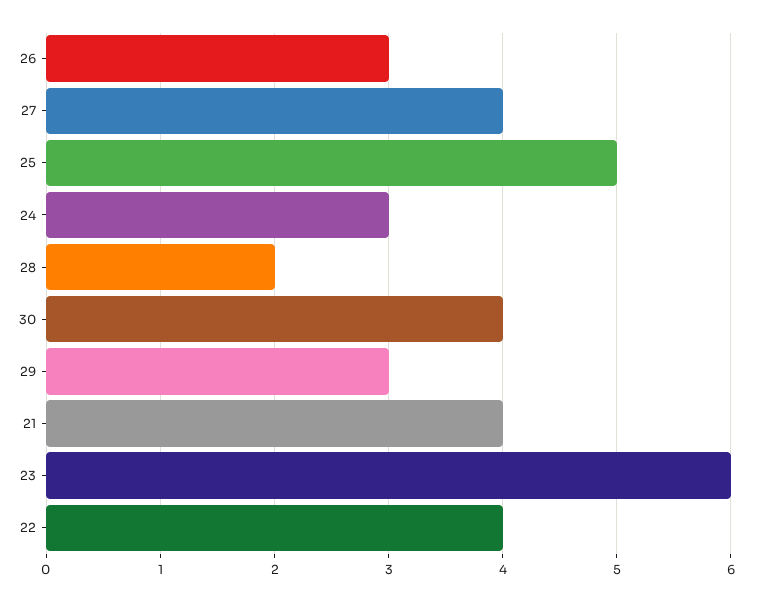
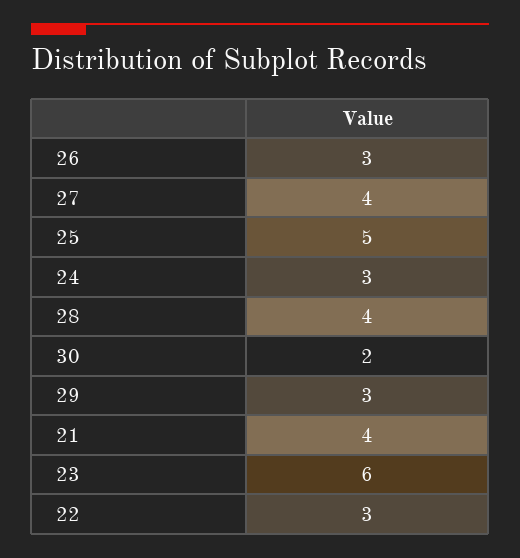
  {
    "26": 3,
    "27": 4,
    "25": 5,
    "24": 3,
-   "28": 2,
+   "28": 4,
-   "30": 4,
+   "30": 2,
    "29": 3,
    "21": 4,
    "23": 6,
-   "22": 4
+   "22": 3
  }

